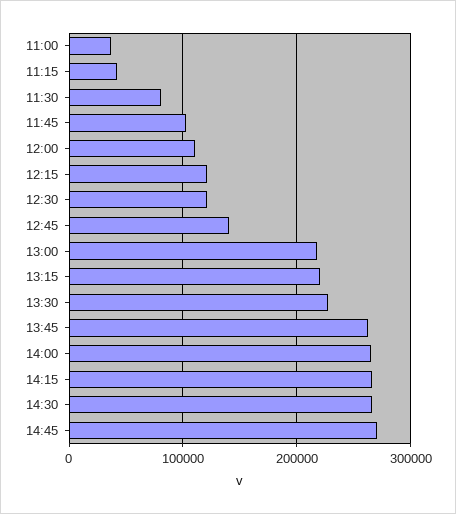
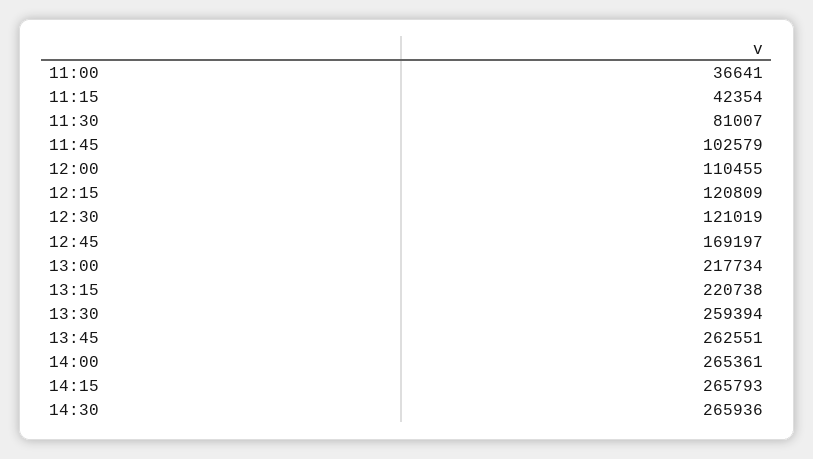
  {
    "11:00": 36641,
    "11:15": 42354,
    "11:30": 81007,
    "11:45": 102579,
    "12:00": 110455,
    "12:15": 120809,
    "12:30": 121019,
-   "12:45": 140000,
+   "12:45": 169197,
    "13:00": 217734,
    "13:15": 220738,
-   "13:30": 230000,
+   "13:30": 259394,
    "13:45": 262551,
    "14:00": 265361,
    "14:15": 265793,
-   "14:30": 265936,
+   "14:30": 265936
-   "14:45": 270000
  }

